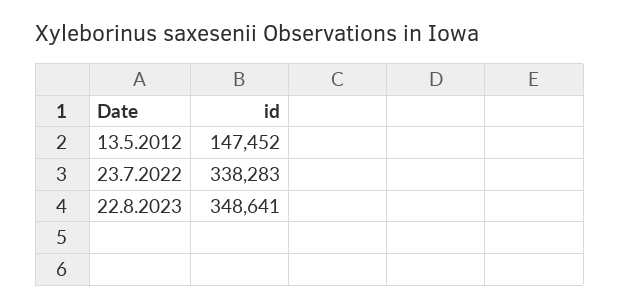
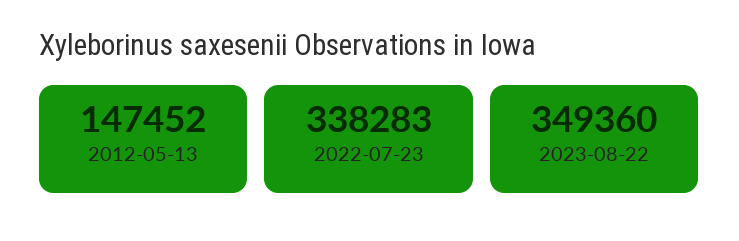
  {
    "13.5.2012": 147452,
    "23.7.2022": 338283,
-   "22.8.2023": 348641
+   "22.8.2023": 349360
  }

